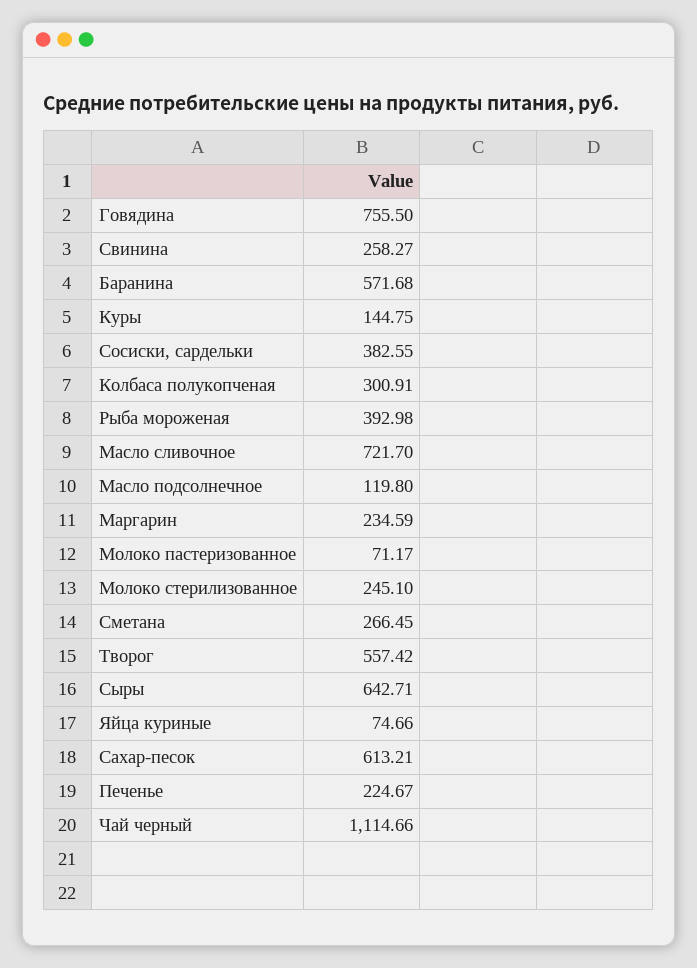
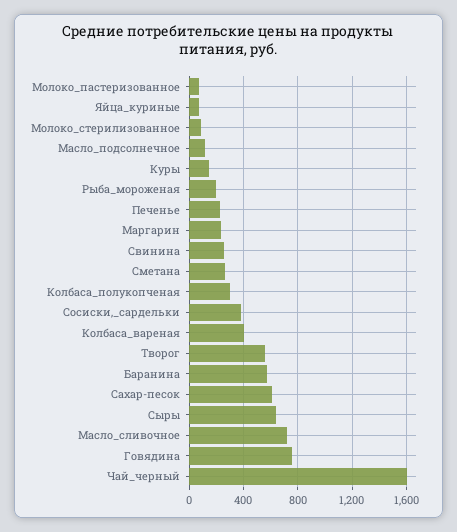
  {
    "Говядина": 755.5,
    "Свинина": 258.27,
    "Баранина": 571.68,
    "Куры": 144.75,
    "Сосиски, сардельки": 382.55,
    "Колбаса полукопченая": 300.91,
-   "Рыба мороженая": 392.98,
+   "Рыба мороженая": 200,
    "Масло сливочное": 721.7,
    "Масло подсолнечное": 119.8,
    "Маргарин": 234.59,
    "Молоко пастеризованное": 71.17,
-   "Молоко стерилизованное": 245.1,
+   "Молоко стерилизованное": 100,
    "Сметана": 266.45,
    "Творог": 557.42,
    "Сыры": 642.71,
    "Яйца куриные": 74.66,
    "Сахар-песок": 613.21,
    "Печенье": 224.67,
-   "Чай черный": 1114.66
+   "Чай черный": 1600,
+   "Колбаса_вареная": 400
  }

